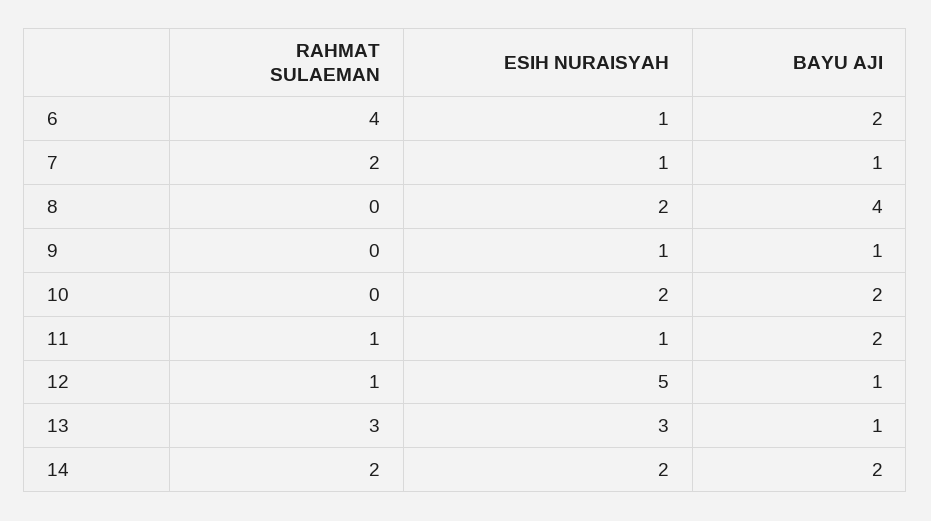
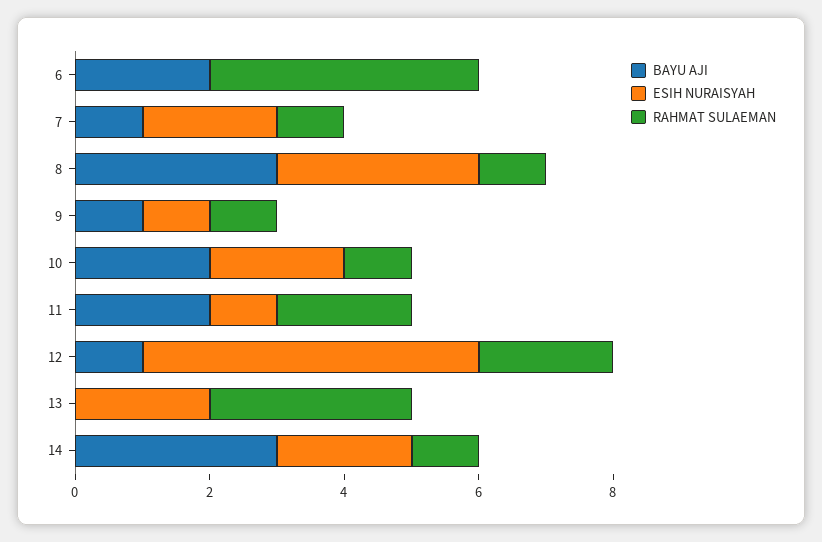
  {
    "RAHMAT SULAEMAN": {
      "6": 4,
-     "7": 2,
+     "7": 1,
-     "8": 0,
+     "8": 1,
-     "9": 0,
+     "9": 1,
-     "10": 0,
+     "10": 1,
-     "11": 1,
+     "11": 2,
-     "12": 1,
+     "12": 2,
      "13": 3,
-     "14": 2
+     "14": 1
    },
    "ESIH NURAISYAH": {
-     "6": 1,
+     "6": 0,
-     "7": 1,
+     "7": 2,
-     "8": 2,
+     "8": 3,
      "9": 1,
      "10": 2,
      "11": 1,
      "12": 5,
-     "13": 3,
+     "13": 2,
      "14": 2
    },
    "BAYU AJI": {
      "6": 2,
      "7": 1,
-     "8": 4,
+     "8": 3,
      "9": 1,
      "10": 2,
      "11": 2,
      "12": 1,
-     "13": 1,
+     "13": 0,
-     "14": 2
+     "14": 3
    }
  }

